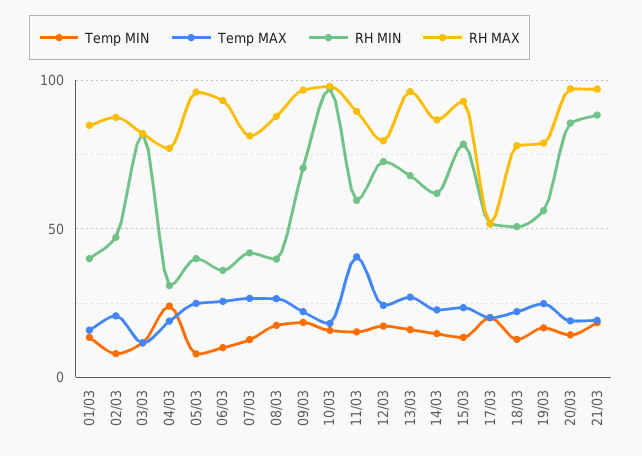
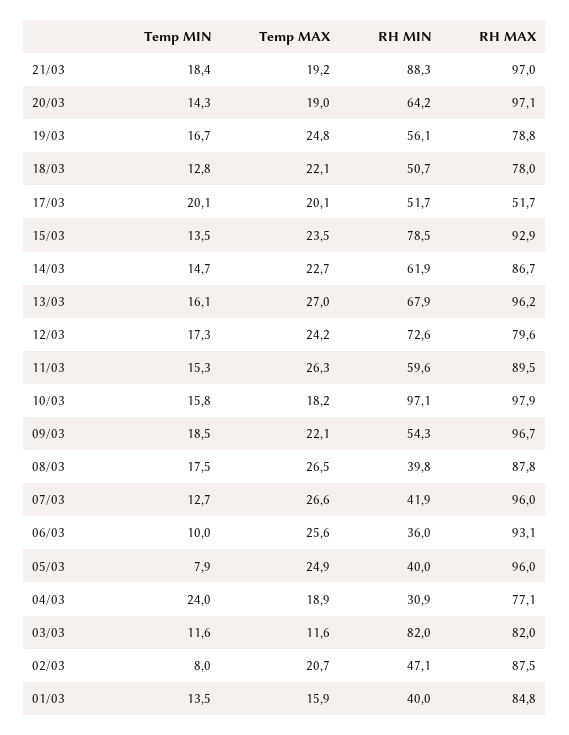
  {
    "Temp MIN": {
      "01/03": 13.5,
      "02/03": 8,
      "03/03": 11.6,
      "04/03": 24,
      "05/03": 7.9,
      "06/03": 10,
      "07/03": 12.7,
      "08/03": 17.5,
      "09/03": 18.5,
      "10/03": 15.8,
      "11/03": 15.3,
      "12/03": 17.3,
      "13/03": 16.1,
      "14/03": 14.7,
      "15/03": 13.5,
      "17/03": 20.1,
      "18/03": 12.8,
      "19/03": 16.7,
      "20/03": 14.3,
      "21/03": 18.4
    },
    "Temp MAX": {
      "01/03": 15.9,
      "02/03": 20.7,
      "03/03": 11.6,
      "04/03": 18.9,
      "05/03": 24.9,
      "06/03": 25.6,
      "07/03": 26.6,
      "08/03": 26.5,
      "09/03": 22.1,
      "10/03": 18.2,
-     "11/03": 40,
+     "11/03": 26.3,
      "12/03": 24.2,
      "13/03": 27,
      "14/03": 22.7,
      "15/03": 23.5,
      "17/03": 20.1,
      "18/03": 22.1,
      "19/03": 24.8,
      "20/03": 19,
      "21/03": 19.2
    },
    "RH MIN": {
      "01/03": 40,
      "02/03": 47.1,
      "03/03": 82,
      "04/03": 30.9,
      "05/03": 40,
      "06/03": 36,
      "07/03": 41.9,
      "08/03": 39.8,
-     "09/03": 70,
+     "09/03": 54.3,
      "10/03": 97.1,
      "11/03": 59.6,
      "12/03": 72.6,
      "13/03": 67.9,
      "14/03": 61.9,
      "15/03": 78.5,
      "17/03": 51.7,
      "18/03": 50.7,
      "19/03": 56.1,
-     "20/03": 85,
+     "20/03": 64.2,
      "21/03": 88.3
    },
    "RH MAX": {
      "01/03": 84.8,
      "02/03": 87.5,
      "03/03": 82,
      "04/03": 77.1,
      "05/03": 96,
      "06/03": 93.1,
-     "07/03": 80,
+     "07/03": 96,
      "08/03": 87.8,
      "09/03": 96.7,
      "10/03": 97.9,
      "11/03": 89.5,
      "12/03": 79.6,
      "13/03": 96.2,
      "14/03": 86.7,
      "15/03": 92.9,
      "17/03": 51.7,
      "18/03": 78,
      "19/03": 78.8,
      "20/03": 97.1,
      "21/03": 97
    }
  }

